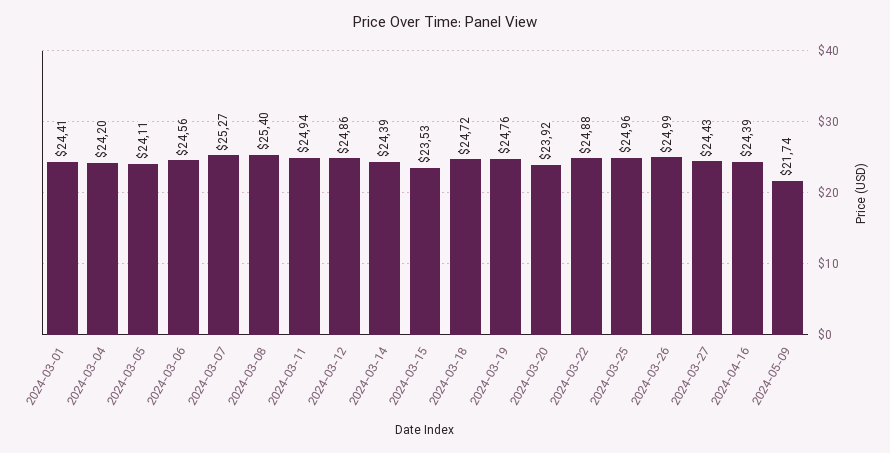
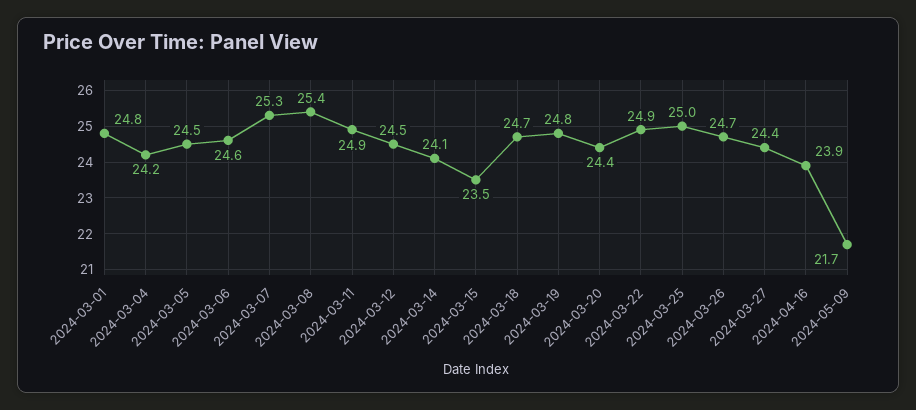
  {
-   "2024-03-01": 24.41,
+   "2024-03-01": 24.8,
    "2024-03-04": 24.2,
-   "2024-03-05": 24.11,
+   "2024-03-05": 24.5,
    "2024-03-06": 24.56,
    "2024-03-07": 25.27,
    "2024-03-08": 25.4,
    "2024-03-11": 24.94,
-   "2024-03-12": 24.86,
+   "2024-03-12": 24.5,
-   "2024-03-14": 24.39,
+   "2024-03-14": 24.1,
    "2024-03-15": 23.53,
    "2024-03-18": 24.72,
    "2024-03-19": 24.76,
-   "2024-03-20": 23.92,
+   "2024-03-20": 24.4,
    "2024-03-22": 24.88,
    "2024-03-25": 24.96,
-   "2024-03-26": 24.99,
+   "2024-03-26": 24.7,
    "2024-03-27": 24.43,
-   "2024-04-16": 24.39,
+   "2024-04-16": 23.9,
    "2024-05-09": 21.74
  }

